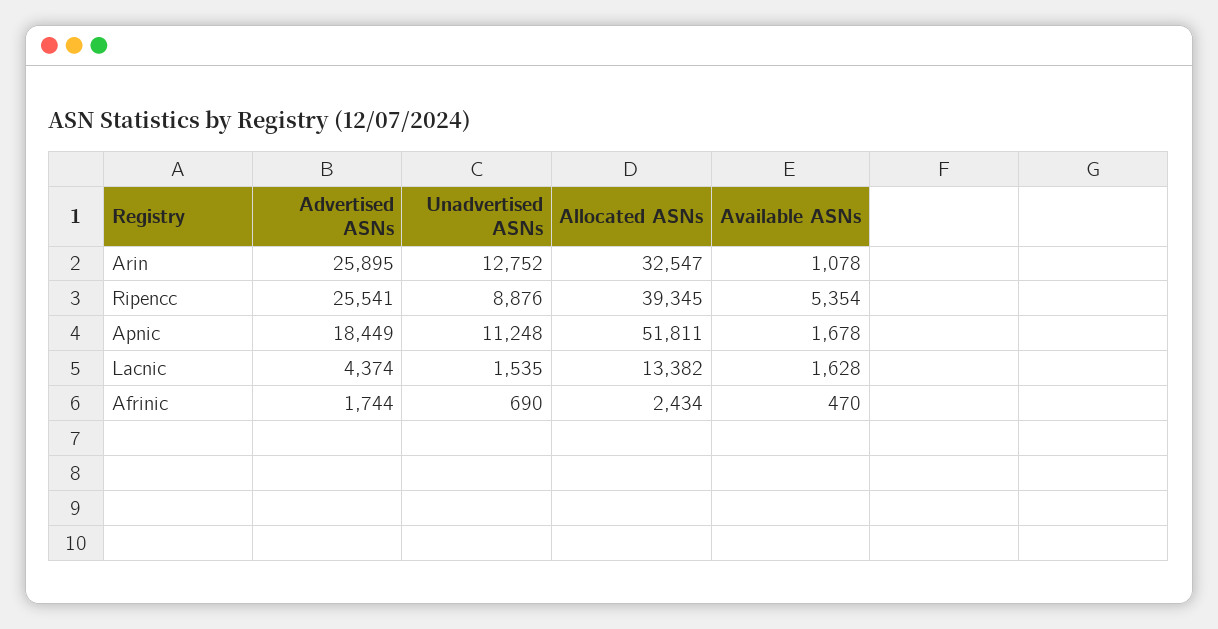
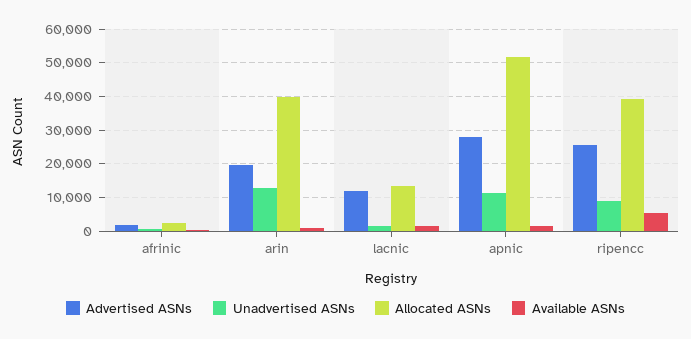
  {
    "Advertised ASNs": {
-     "Arin": 25895,
+     "Arin": 20000,
      "Ripencc": 25541,
-     "Apnic": 18449,
+     "Apnic": 28000,
-     "Lacnic": 4374,
+     "Lacnic": 12000,
      "Afrinic": 1744
    },
    "Unadvertised ASNs": {
      "Arin": 12752,
      "Ripencc": 8876,
      "Apnic": 11248,
      "Lacnic": 1535,
      "Afrinic": 690
    },
    "Allocated ASNs": {
-     "Arin": 32547,
+     "Arin": 40000,
      "Ripencc": 39345,
      "Apnic": 51811,
      "Lacnic": 13382,
      "Afrinic": 2434
    },
    "Available ASNs": {
      "Arin": 1078,
      "Ripencc": 5354,
      "Apnic": 1678,
      "Lacnic": 1628,
      "Afrinic": 470
    }
  }

